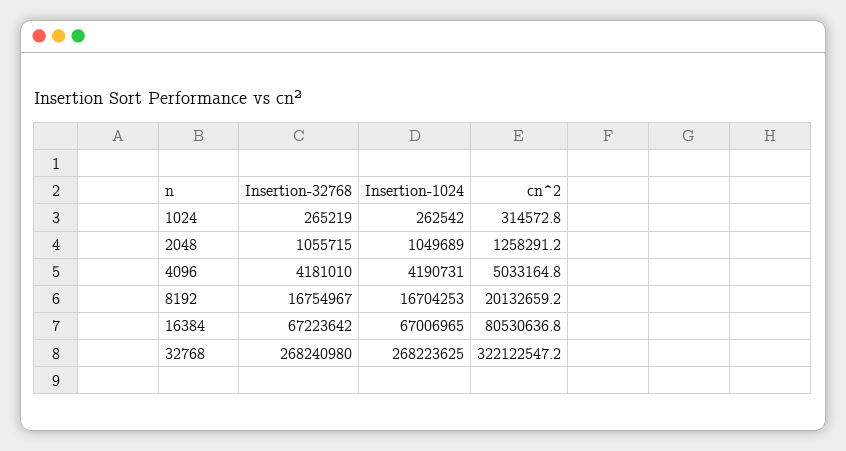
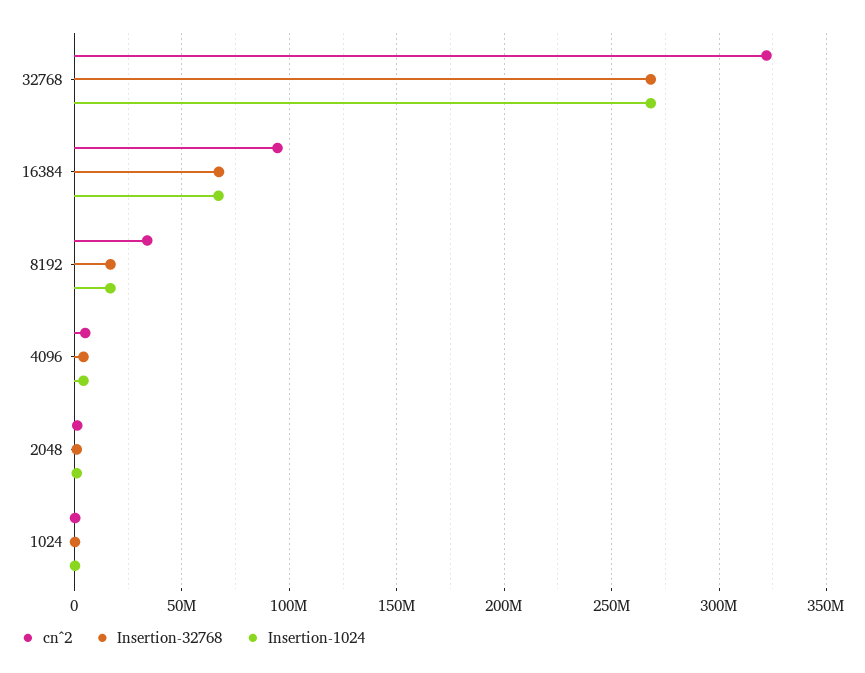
  {
    "Insertion-32768": {
      "1024": 265219,
      "2048": 1055715,
      "4096": 4181010,
      "8192": 16754967,
      "16384": 67223642,
      "32768": 268240980
    },
    "Insertion-1024": {
      "1024": 262542,
      "2048": 1049689,
      "4096": 4190731,
      "8192": 16704253,
      "16384": 67006965,
      "32768": 268223625
    },
    "cn^2": {
      "1024": 314572.8,
      "2048": 1258291.2,
      "4096": 5033164.8,
-     "8192": 20132659.2,
+     "8192": 35000000,
-     "16384": 80530636.8,
+     "16384": 95000000,
      "32768": 322122547.2
    }
  }

